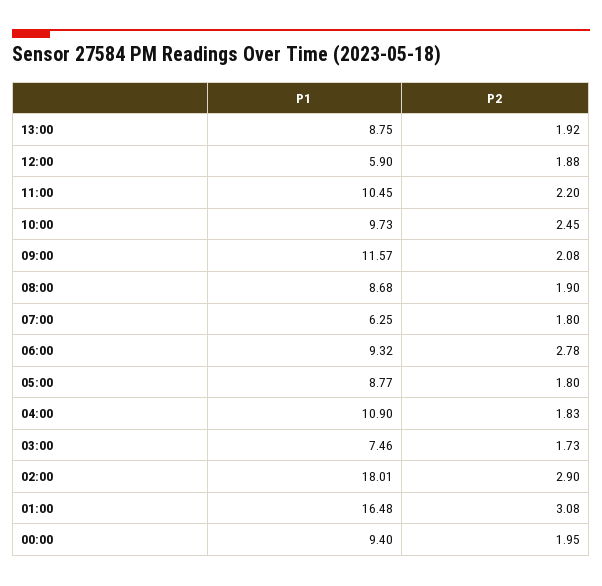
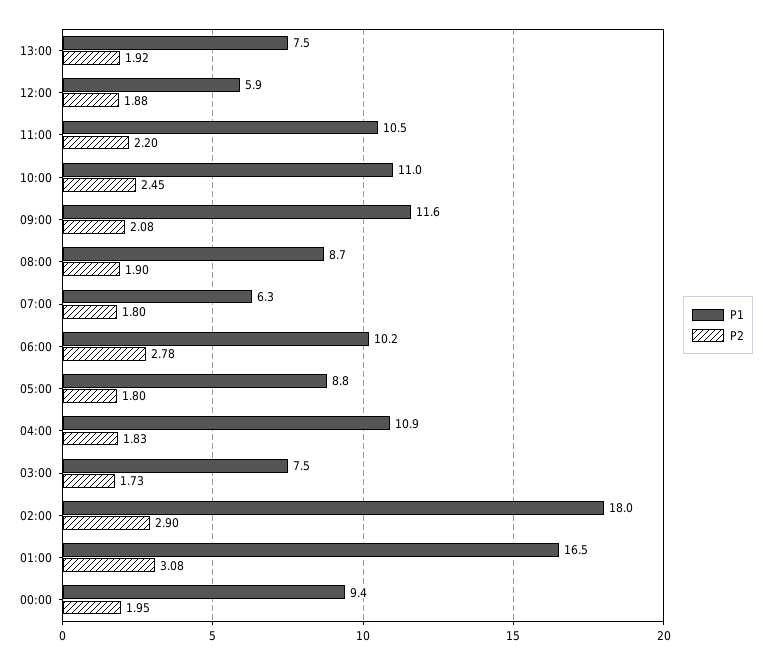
  {
    "P1": {
-     "13:00": 8.75,
+     "13:00": 7.5,
      "12:00": 5.9,
      "11:00": 10.45,
-     "10:00": 9.73,
+     "10:00": 11,
      "09:00": 11.57,
      "08:00": 8.68,
      "07:00": 6.25,
-     "06:00": 9.32,
+     "06:00": 10.2,
      "05:00": 8.77,
      "04:00": 10.9,
      "03:00": 7.46,
      "02:00": 18.01,
      "01:00": 16.48,
      "00:00": 9.4
    },
    "P2": {
      "13:00": 1.92,
      "12:00": 1.88,
      "11:00": 2.2,
      "10:00": 2.45,
      "09:00": 2.08,
      "08:00": 1.9,
      "07:00": 1.8,
      "06:00": 2.78,
      "05:00": 1.8,
      "04:00": 1.83,
      "03:00": 1.73,
      "02:00": 2.9,
      "01:00": 3.08,
      "00:00": 1.95
    }
  }

